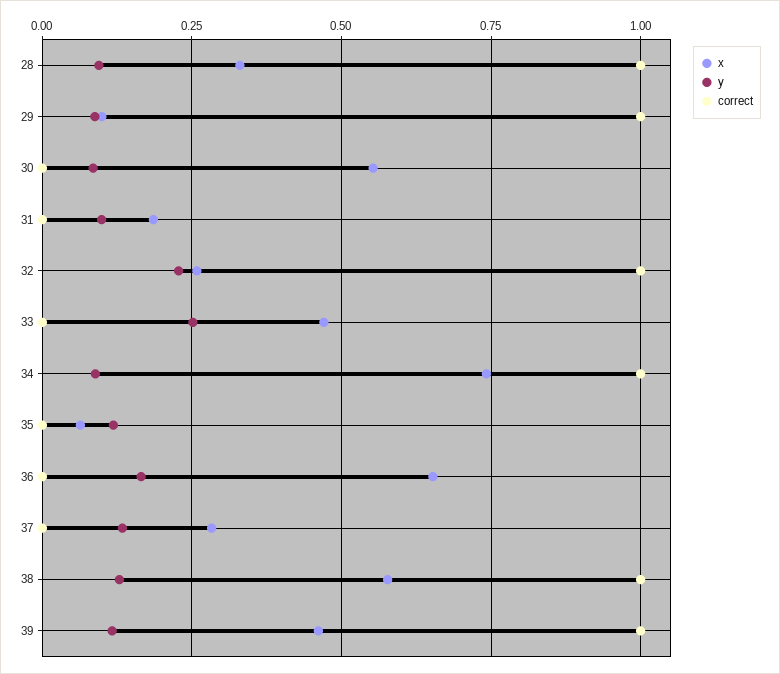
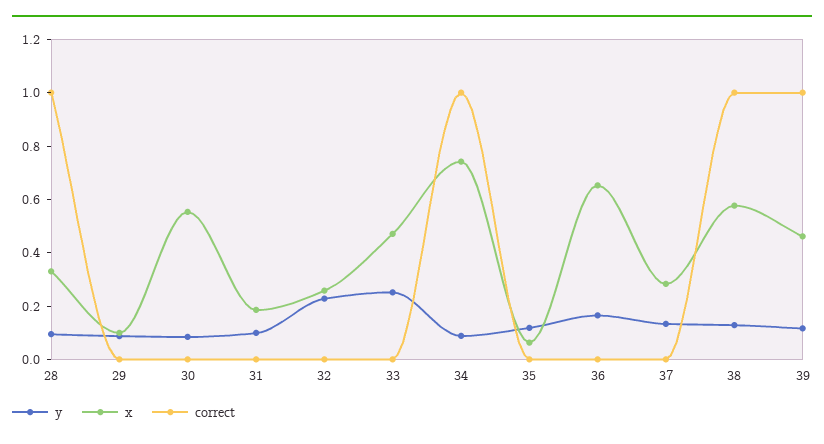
  {
    "x": {
      "28": 0.325,
      "29": 0.1,
      "30": 0.55,
      "31": 0.175,
      "32": 0.25,
      "33": 0.475,
      "34": 0.75,
      "35": 0.075,
      "36": 0.65,
      "37": 0.275,
      "38": 0.575,
      "39": 0.45
    },
    "y": {
      "28": 0.1,
      "29": 0.1,
      "30": 0.075,
      "31": 0.1,
      "32": 0.225,
      "33": 0.25,
      "34": 0.1,
      "35": 0.125,
      "36": 0.175,
      "37": 0.125,
      "38": 0.125,
      "39": 0.125
    },
    "correct": {
      "28": 1,
-     "29": 1,
+     "29": 0,
      "30": 0,
      "31": 0,
-     "32": 1,
+     "32": 0,
      "33": 0,
      "34": 1,
      "35": 0,
      "36": 0,
      "37": 0,
      "38": 1,
      "39": 1
    }
  }

